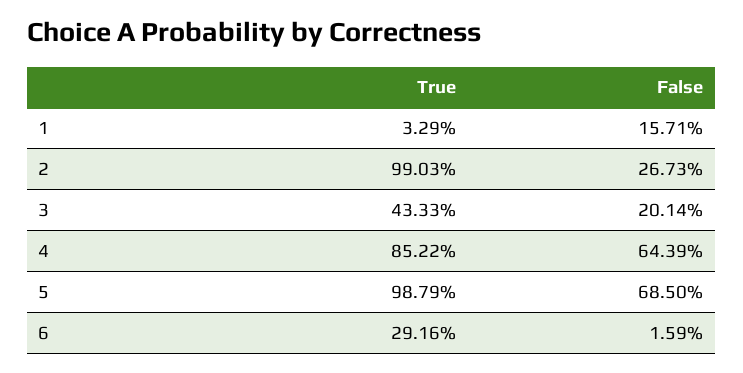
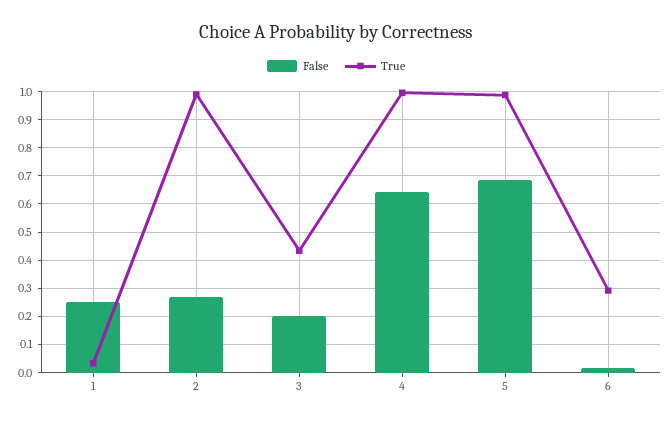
  {
    "True": {
      "1": 0.0329,
      "2": 0.9903,
      "3": 0.4333,
-     "4": 0.8522,
+     "4": 1,
      "5": 0.9879,
      "6": 0.2916
    },
    "False": {
-     "1": 0.1571,
+     "1": 0.25,
      "2": 0.2673,
      "3": 0.2014,
      "4": 0.6439,
      "5": 0.685,
      "6": 0.0159
    }
  }

